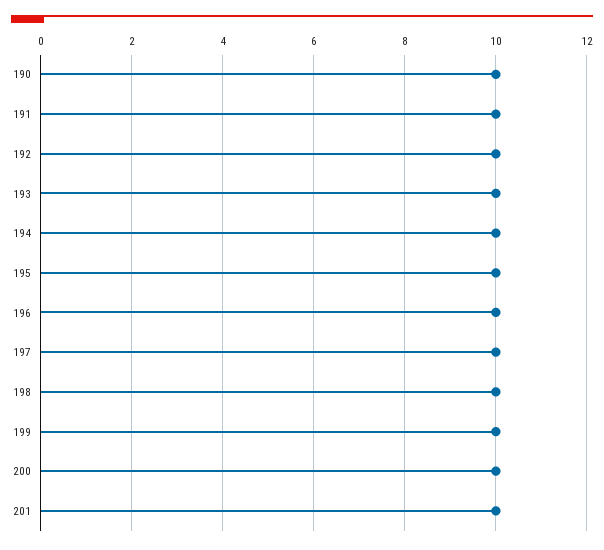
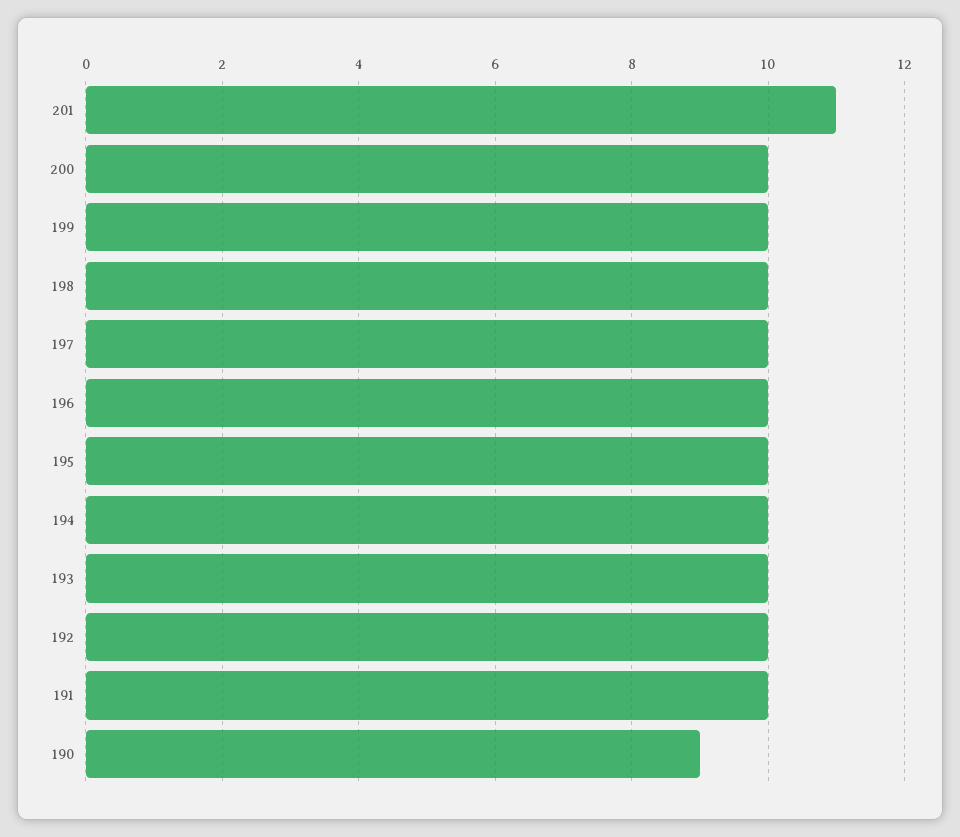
  {
-   "190": 10,
+   "190": 9,
    "191": 10,
    "192": 10,
    "193": 10,
    "194": 10,
    "195": 10,
    "196": 10,
    "197": 10,
    "198": 10,
    "199": 10,
    "200": 10,
-   "201": 10
+   "201": 11
  }

